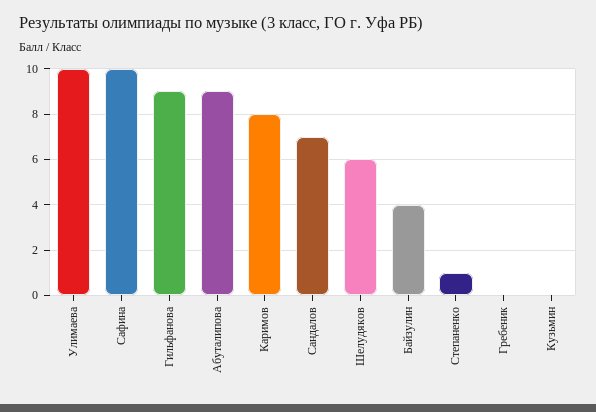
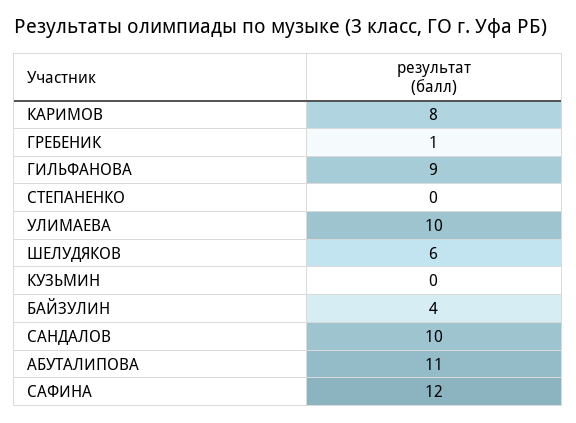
  {
    "Улимаева": 10,
-   "Сафина": 10,
+   "Сафина": 12,
    "Гильфанова": 9,
-   "Абуталипова": 9,
+   "Абуталипова": 11,
    "Каримов": 8,
-   "Сандалов": 7,
+   "Сандалов": 10,
    "Шелудяков": 6,
    "Байзулин": 4,
-   "Степаненко": 1,
+   "Степаненко": 0,
-   "Гребеник": 0,
+   "Гребеник": 1,
    "Кузьмин": 0
  }

